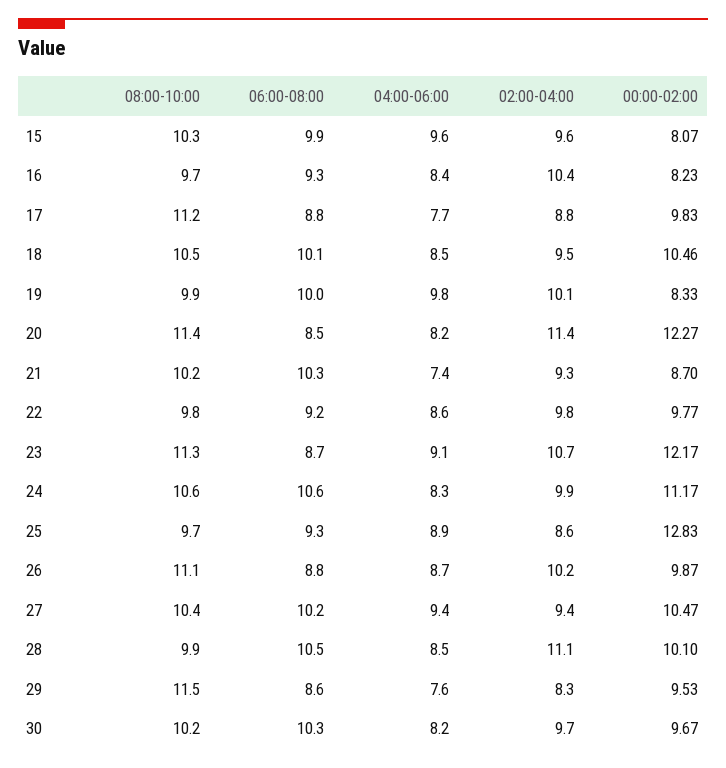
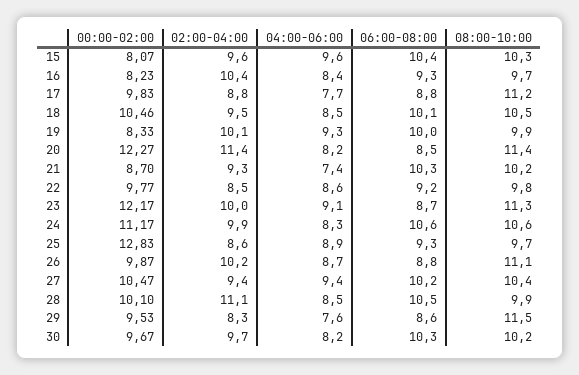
  {
    "08:00-10:00": {
      "15": 10.3,
      "16": 9.7,
      "17": 11.2,
      "18": 10.5,
      "19": 9.9,
      "20": 11.4,
      "21": 10.2,
      "22": 9.8,
      "23": 11.3,
      "24": 10.6,
      "25": 9.7,
      "26": 11.1,
      "27": 10.4,
      "28": 9.9,
      "29": 11.5,
      "30": 10.2
    },
    "06:00-08:00": {
-     "15": 9.9,
+     "15": 10.4,
      "16": 9.3,
      "17": 8.8,
      "18": 10.1,
      "19": 10,
      "20": 8.5,
      "21": 10.3,
      "22": 9.2,
      "23": 8.7,
      "24": 10.6,
      "25": 9.3,
      "26": 8.8,
      "27": 10.2,
      "28": 10.5,
      "29": 8.6,
      "30": 10.3
    },
    "04:00-06:00": {
      "15": 9.6,
      "16": 8.4,
      "17": 7.7,
      "18": 8.5,
-     "19": 9.8,
+     "19": 9.3,
      "20": 8.2,
      "21": 7.4,
      "22": 8.6,
      "23": 9.1,
      "24": 8.3,
      "25": 8.9,
      "26": 8.7,
      "27": 9.4,
      "28": 8.5,
      "29": 7.6,
      "30": 8.2
    },
    "02:00-04:00": {
      "15": 9.6,
      "16": 10.4,
      "17": 8.8,
      "18": 9.5,
      "19": 10.1,
      "20": 11.4,
      "21": 9.3,
-     "22": 9.8,
+     "22": 8.5,
-     "23": 10.7,
+     "23": 10,
      "24": 9.9,
      "25": 8.6,
      "26": 10.2,
      "27": 9.4,
      "28": 11.1,
      "29": 8.3,
      "30": 9.7
    },
    "00:00-02:00": {
      "15": 8.07,
      "16": 8.23,
      "17": 9.83,
      "18": 10.46,
      "19": 8.33,
      "20": 12.27,
      "21": 8.7,
      "22": 9.77,
      "23": 12.17,
      "24": 11.17,
      "25": 12.83,
      "26": 9.87,
      "27": 10.47,
      "28": 10.1,
      "29": 9.53,
      "30": 9.67
    }
  }

